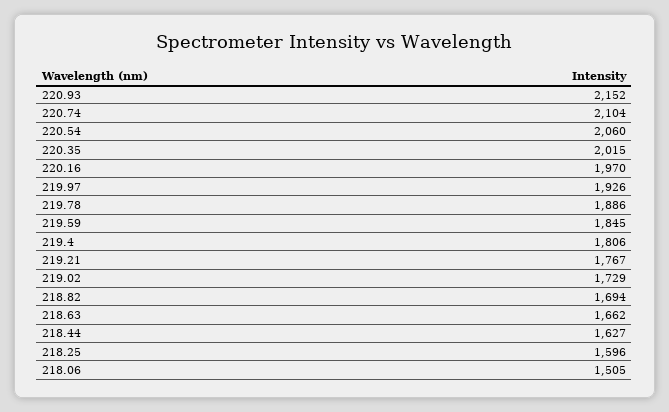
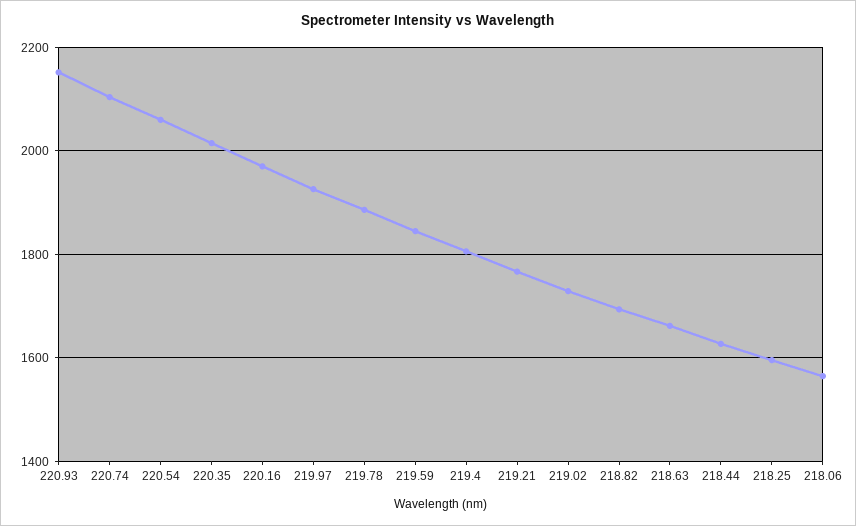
  {
    "220.93": 2152,
    "220.74": 2104,
    "220.54": 2060,
    "220.35": 2015,
    "220.16": 1970,
    "219.97": 1926,
    "219.78": 1886,
    "219.59": 1845,
    "219.4": 1806,
    "219.21": 1767,
    "219.02": 1729,
    "218.82": 1694,
    "218.63": 1662,
    "218.44": 1627,
    "218.25": 1596,
-   "218.06": 1505
+   "218.06": 1560
  }

